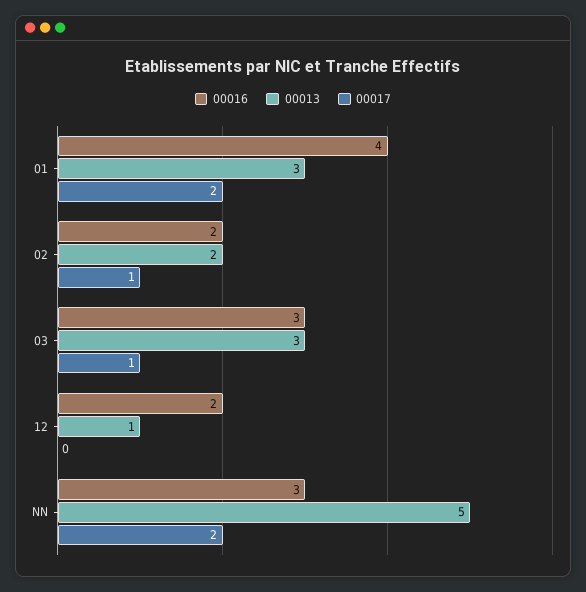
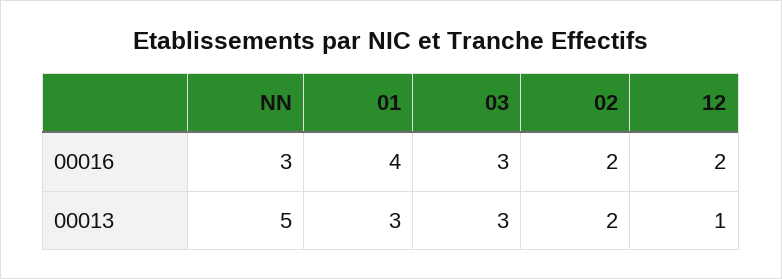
  {
    "00016": {
      "01": 4,
      "02": 2,
      "03": 3,
      "12": 2,
      "NN": 3
    },
    "00013": {
      "01": 3,
      "02": 2,
      "03": 3,
      "12": 1,
      "NN": 5
-   },
+   }
-   "00017": {
-     "01": 2,
-     "02": 1,
-     "03": 1,
-     "12": 0,
-     "NN": 2
-   }
  }

